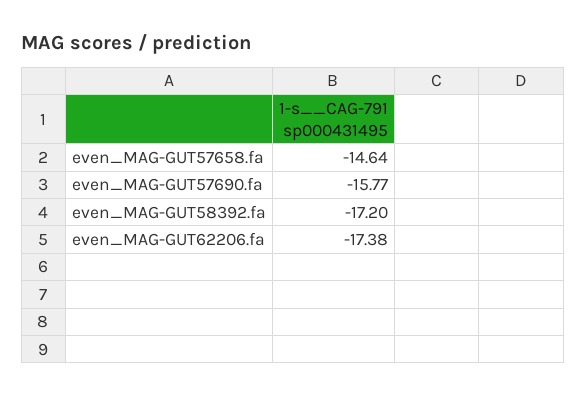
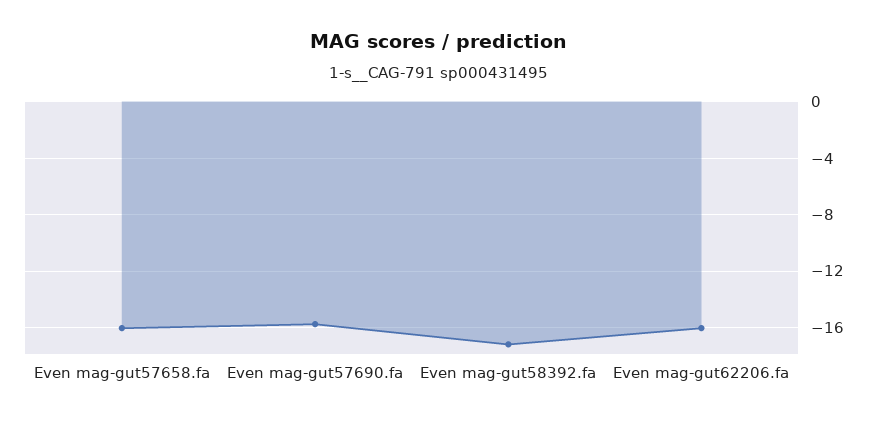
  {
-   "even_MAG-GUT57658.fa": -14.64,
+   "even_MAG-GUT57658.fa": -16,
    "even_MAG-GUT57690.fa": -15.77,
    "even_MAG-GUT58392.fa": -17.2,
-   "even_MAG-GUT62206.fa": -17.38
+   "even_MAG-GUT62206.fa": -16
  }

